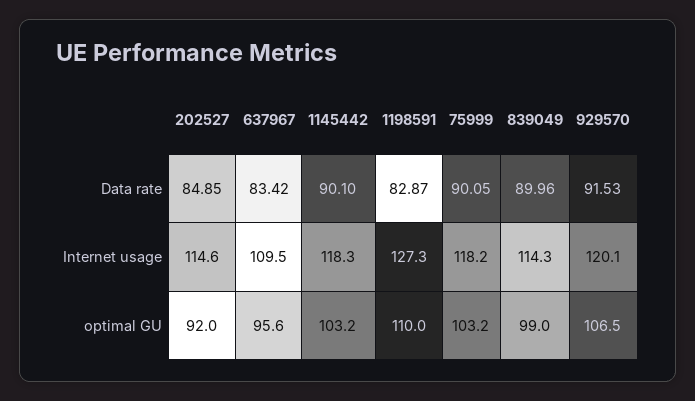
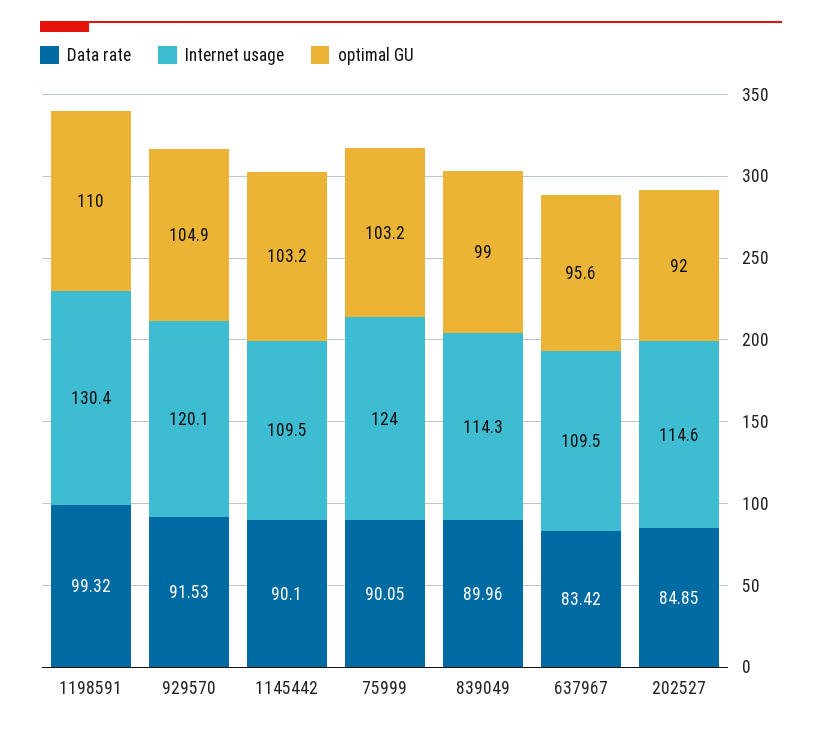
  {
    "Data rate": {
      "202527": 84.85,
      "637967": 83.42,
      "1145442": 90.1,
-     "1198591": 82.87,
+     "1198591": 99.32,
      "75999": 90.05,
      "839049": 89.96,
      "929570": 91.53
    },
    "Internet usage": {
      "202527": 114.6,
      "637967": 109.5,
-     "1145442": 118.3,
+     "1145442": 109.5,
-     "1198591": 127.3,
+     "1198591": 130.4,
-     "75999": 118.2,
+     "75999": 124,
      "839049": 114.3,
      "929570": 120.1
    },
    "optimal GU": {
      "202527": 92,
      "637967": 95.6,
      "1145442": 103.2,
      "1198591": 110,
      "75999": 103.2,
      "839049": 99,
-     "929570": 106.5
+     "929570": 104.9
    }
  }

